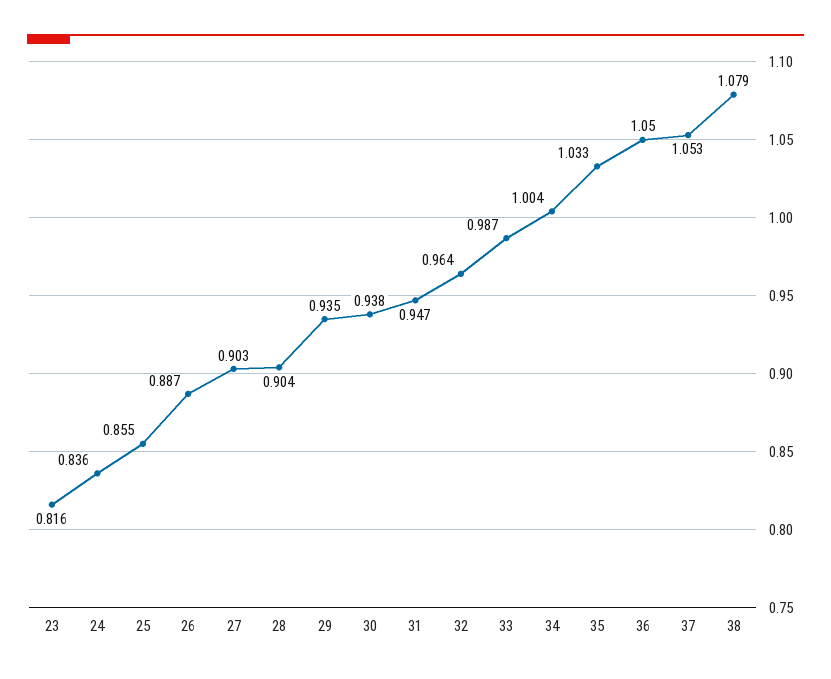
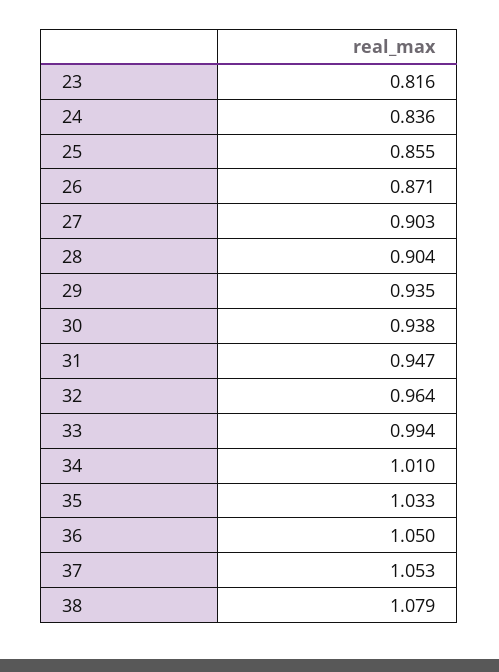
  {
    "23": 0.816,
    "24": 0.836,
    "25": 0.855,
-   "26": 0.887,
+   "26": 0.871,
    "27": 0.903,
    "28": 0.904,
    "29": 0.935,
    "30": 0.938,
    "31": 0.947,
    "32": 0.964,
-   "33": 0.987,
+   "33": 0.994,
-   "34": 1.004,
+   "34": 1.01,
    "35": 1.033,
    "36": 1.05,
    "37": 1.053,
    "38": 1.079
  }

